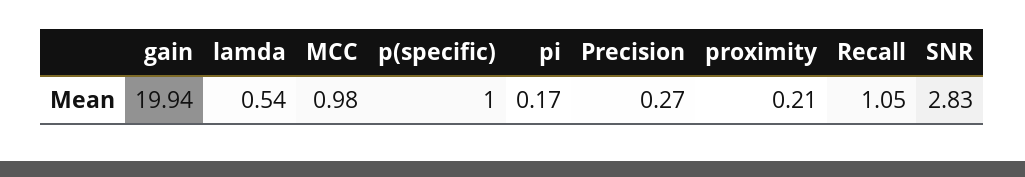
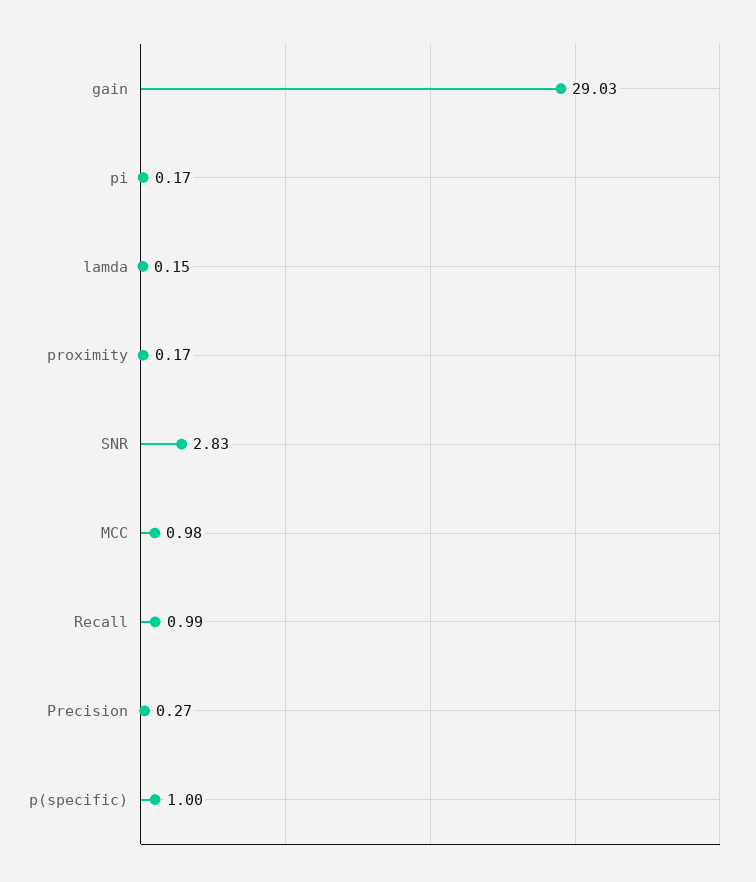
  {
-   "gain": 19.94,
+   "gain": 29.03,
-   "lamda": 0.54,
+   "lamda": 0.15,
    "MCC": 0.98,
    "p(specific)": 1,
    "pi": 0.17,
    "Precision": 0.27,
-   "proximity": 0.21,
+   "proximity": 0.17,
-   "Recall": 1.05,
+   "Recall": 0.99,
    "SNR": 2.83
  }

